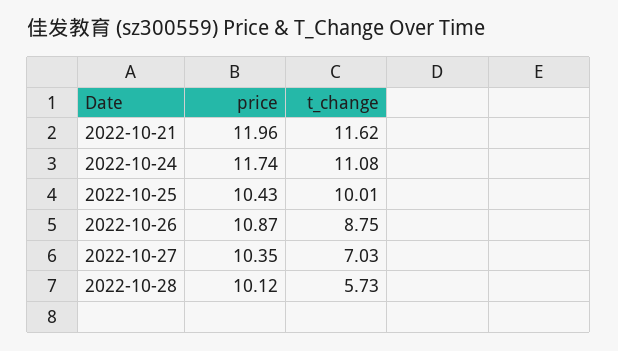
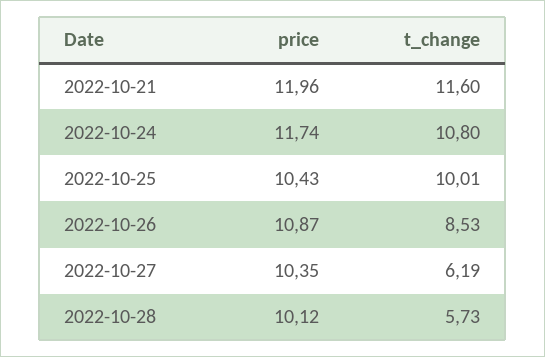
  {
    "price": {
      "2022-10-21": 11.96,
      "2022-10-24": 11.74,
      "2022-10-25": 10.43,
      "2022-10-26": 10.87,
      "2022-10-27": 10.35,
      "2022-10-28": 10.12
    },
    "t_change": {
-     "2022-10-21": 11.62,
+     "2022-10-21": 11.6,
-     "2022-10-24": 11.08,
+     "2022-10-24": 10.8,
      "2022-10-25": 10.01,
-     "2022-10-26": 8.75,
+     "2022-10-26": 8.53,
-     "2022-10-27": 7.03,
+     "2022-10-27": 6.19,
      "2022-10-28": 5.73
    }
  }

